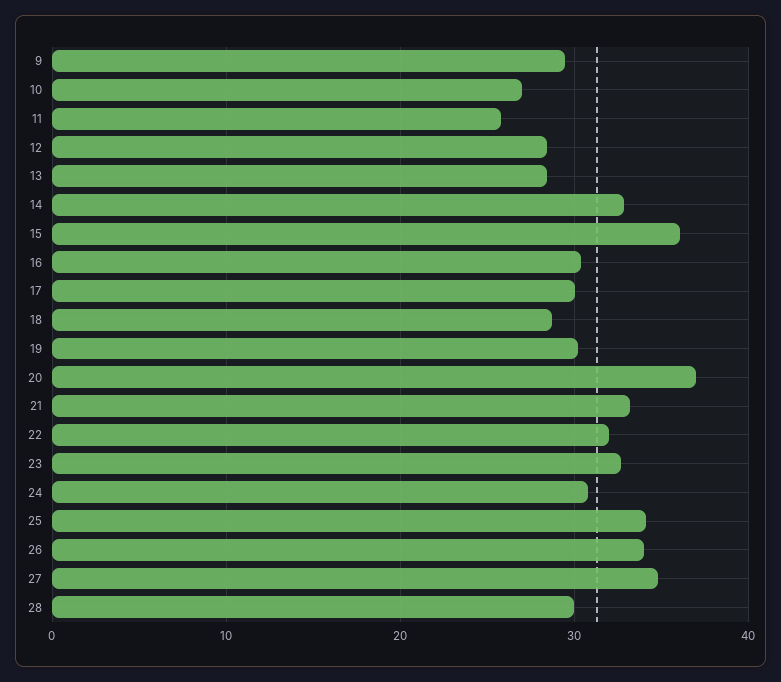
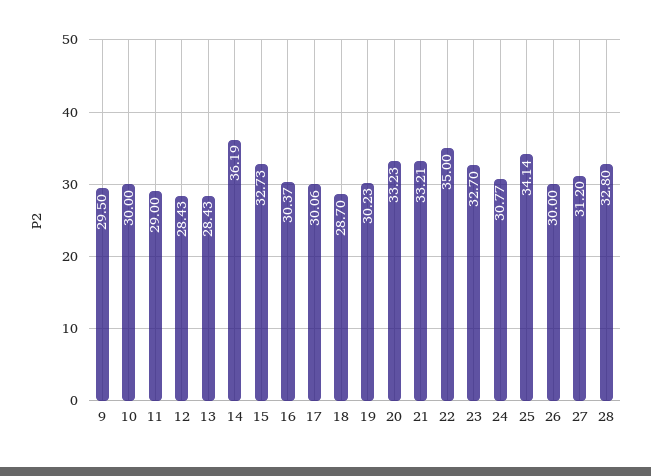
  {
    "9": 29.5,
-   "10": 27,
+   "10": 30,
-   "11": 26,
+   "11": 29,
    "12": 28.43,
    "13": 28.43,
-   "14": 33,
+   "14": 36.19,
-   "15": 36,
+   "15": 32.73,
    "16": 30.37,
    "17": 30.06,
    "18": 28.7,
    "19": 30.23,
-   "20": 37,
+   "20": 33.23,
    "21": 33.21,
-   "22": 32,
+   "22": 35,
    "23": 32.7,
    "24": 30.77,
    "25": 34.14,
-   "26": 34,
+   "26": 30,
-   "27": 35,
+   "27": 31.2,
-   "28": 30
+   "28": 32.8
  }

